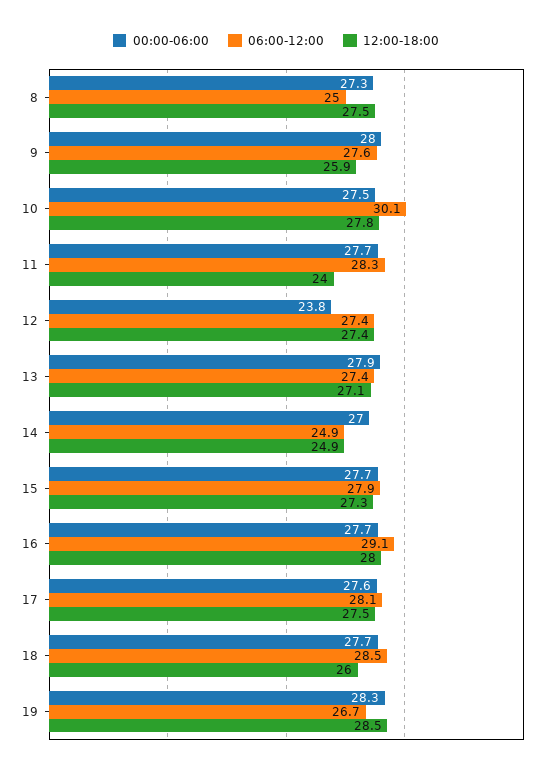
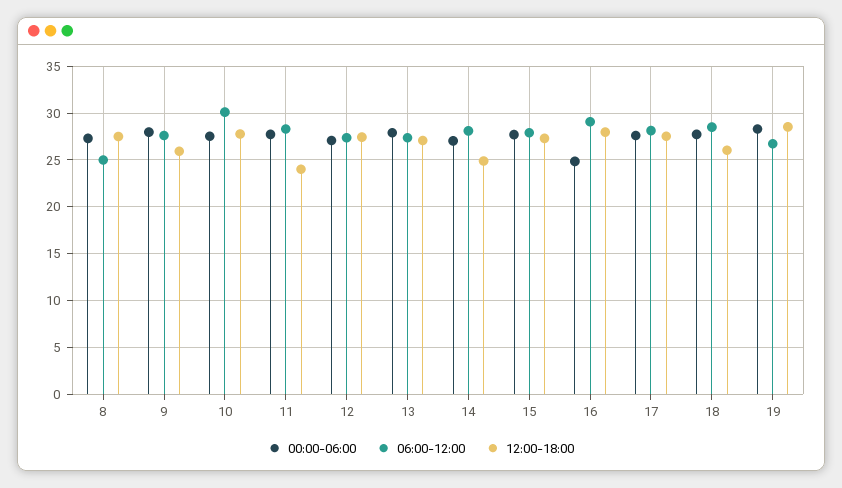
  {
    "00:00-06:00": {
      "8": 27.3,
      "9": 28,
      "10": 27.5,
      "11": 27.7,
-     "12": 23.8,
+     "12": 27,
      "13": 27.9,
      "14": 27,
      "15": 27.7,
-     "16": 27.7,
+     "16": 25,
      "17": 27.6,
      "18": 27.7,
      "19": 28.3
    },
    "06:00-12:00": {
      "8": 25,
      "9": 27.6,
      "10": 30.1,
      "11": 28.3,
      "12": 27.4,
      "13": 27.4,
-     "14": 24.9,
+     "14": 28,
      "15": 27.9,
      "16": 29.1,
      "17": 28.1,
      "18": 28.5,
      "19": 26.7
    },
    "12:00-18:00": {
      "8": 27.5,
      "9": 25.9,
      "10": 27.8,
      "11": 24,
      "12": 27.4,
      "13": 27.1,
      "14": 24.9,
      "15": 27.3,
      "16": 28,
      "17": 27.5,
      "18": 26,
      "19": 28.5
    }
  }

